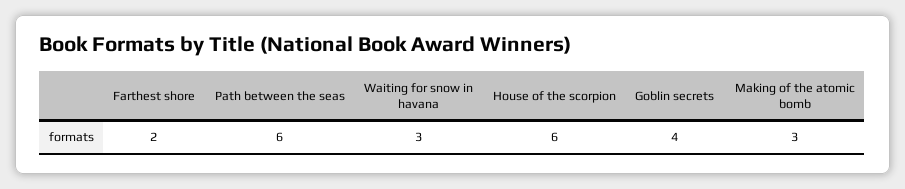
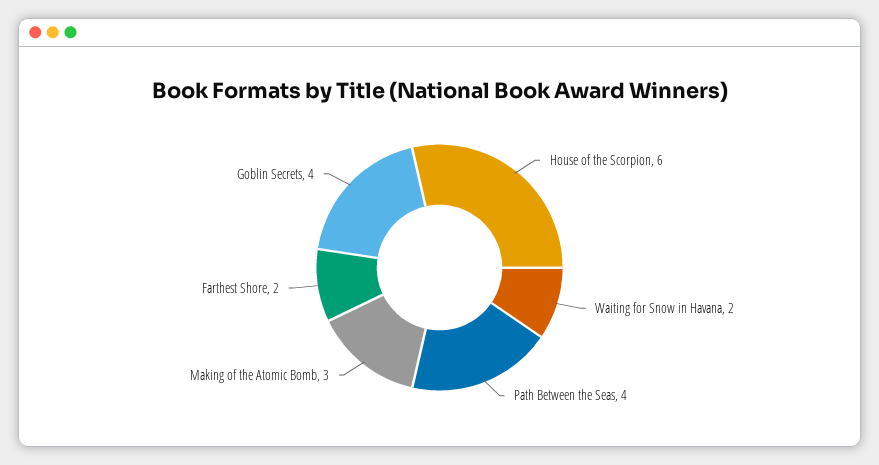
  {
    "Farthest shore": 2,
-   "Path between the seas": 6,
+   "Path between the seas": 4,
-   "Waiting for snow in havana": 3,
+   "Waiting for snow in havana": 2,
    "House of the scorpion": 6,
    "Goblin secrets": 4,
    "Making of the atomic bomb": 3
  }

